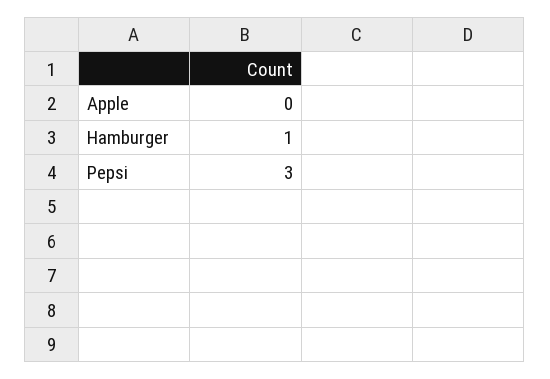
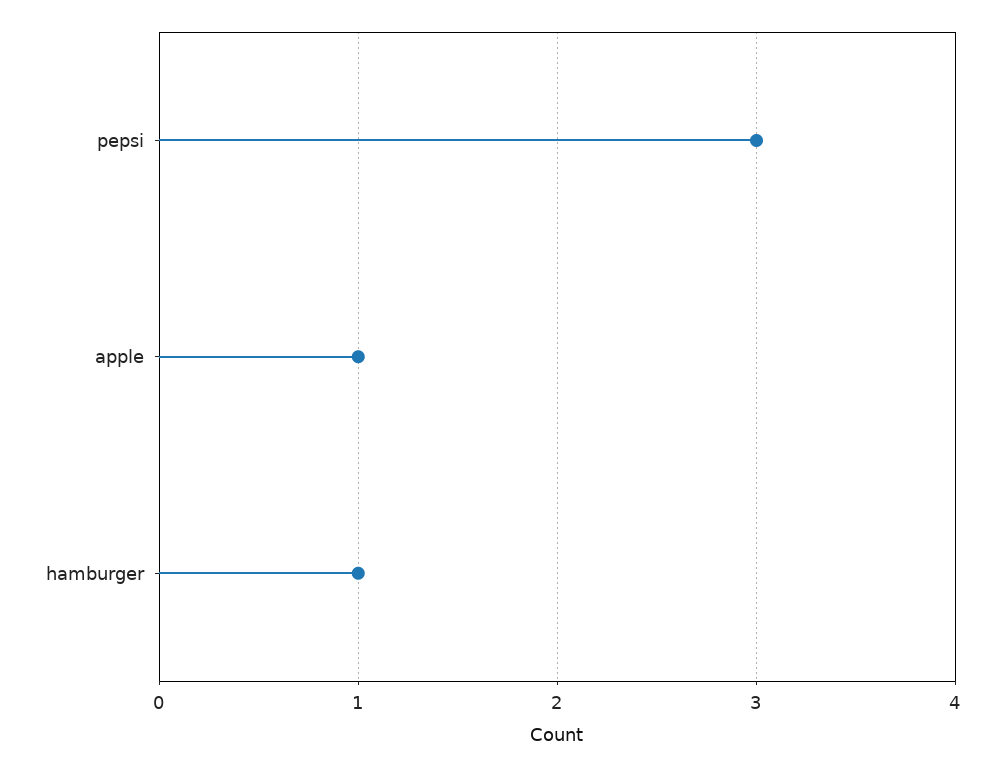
  {
-   "Apple": 0,
+   "Apple": 1,
    "Hamburger": 1,
    "Pepsi": 3
  }

